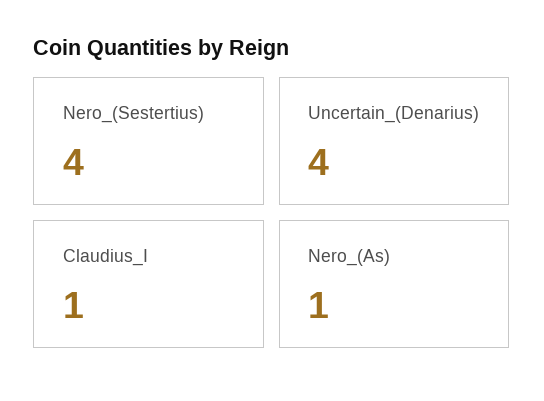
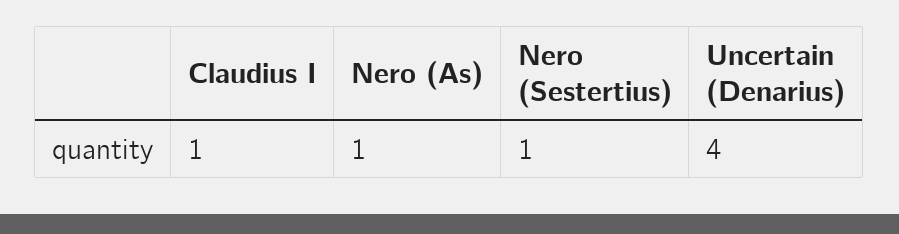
  {
-   "Nero_(Sestertius)": 4,
+   "Nero_(Sestertius)": 1,
    "Uncertain_(Denarius)": 4,
    "Claudius_I": 1,
    "Nero_(As)": 1
  }

